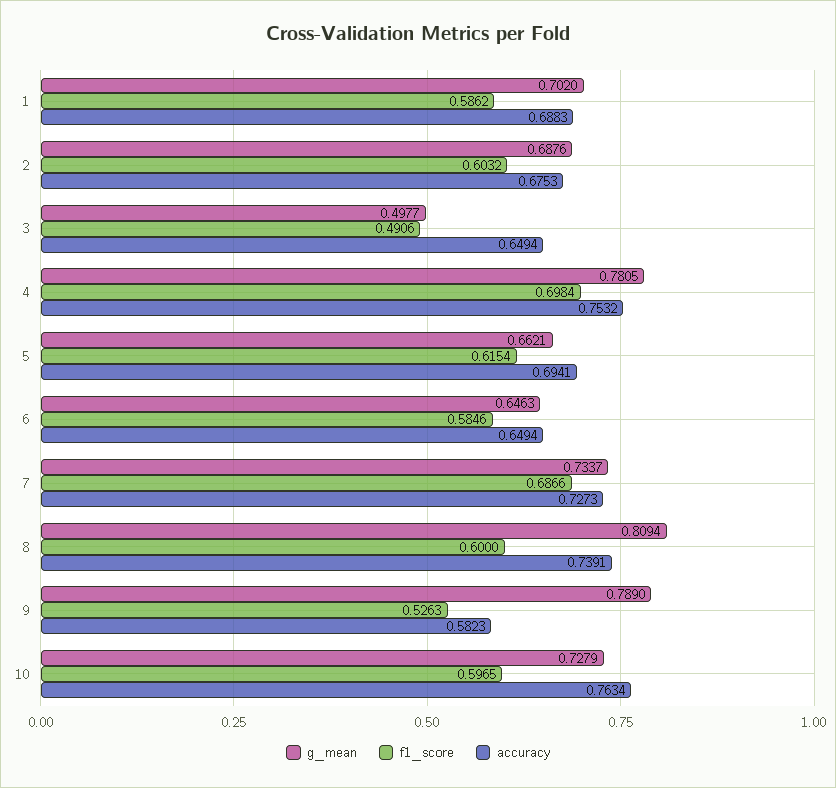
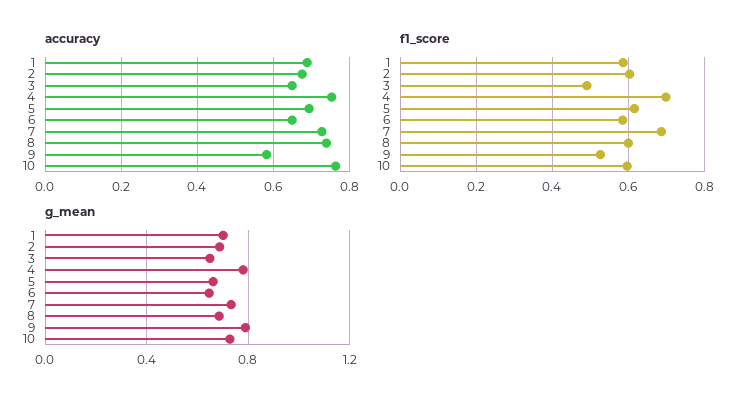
  {
    "g_mean": {
      "1": 0.702,
      "2": 0.6876,
-     "3": 0.4977,
+     "3": 0.65,
      "4": 0.7805,
      "5": 0.6621,
      "6": 0.6463,
      "7": 0.7337,
-     "8": 0.8094,
+     "8": 0.7,
      "9": 0.789,
      "10": 0.7279
    },
    "f1_score": {
      "1": 0.5862,
      "2": 0.6032,
      "3": 0.4906,
      "4": 0.6984,
      "5": 0.6154,
      "6": 0.5846,
      "7": 0.6866,
      "8": 0.6,
      "9": 0.5263,
      "10": 0.5965
    },
    "accuracy": {
      "1": 0.6883,
      "2": 0.6753,
      "3": 0.6494,
      "4": 0.7532,
      "5": 0.6941,
      "6": 0.6494,
      "7": 0.7273,
      "8": 0.7391,
      "9": 0.5823,
      "10": 0.7634
    }
  }

